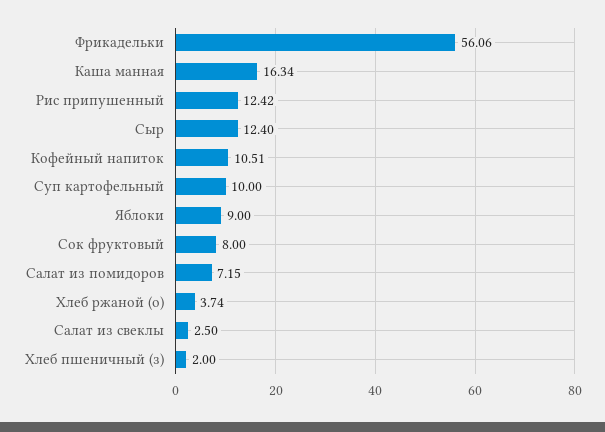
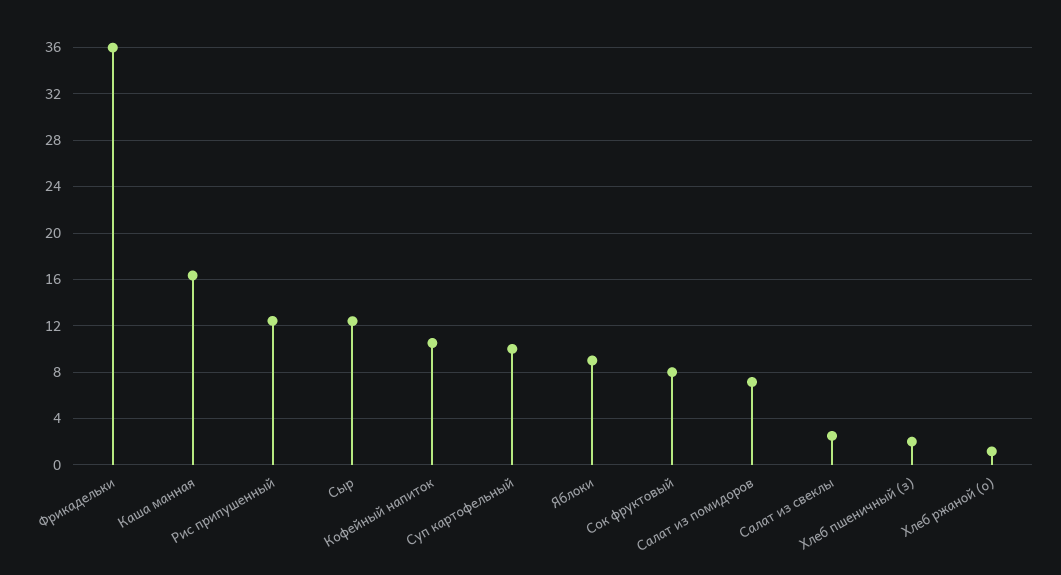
  {
-   "Фрикадельки": 56.06,
+   "Фрикадельки": 36,
    "Каша манная": 16.34,
    "Рис припушенный": 12.42,
    "Сыр": 12.4,
    "Кофейный напиток": 10.51,
    "Суп картофельный": 10,
    "Яблоки": 9,
    "Сок фруктовый": 8,
    "Салат из помидоров": 7.15,
-   "Хлеб ржаной (о)": 3.74,
+   "Хлеб ржаной (о)": 1,
    "Салат из свеклы": 2.5,
    "Хлеб пшеничный (з)": 2
  }

